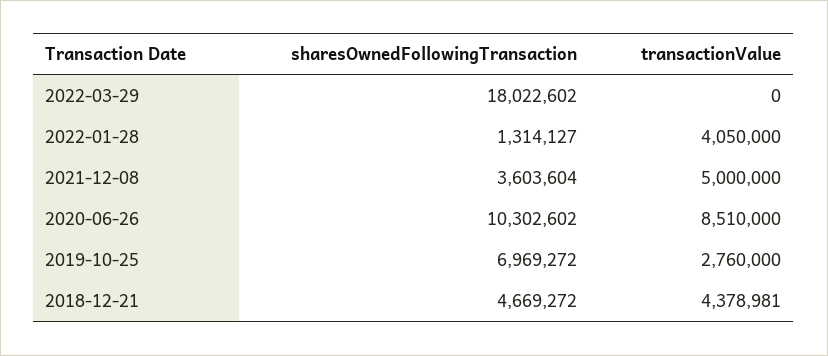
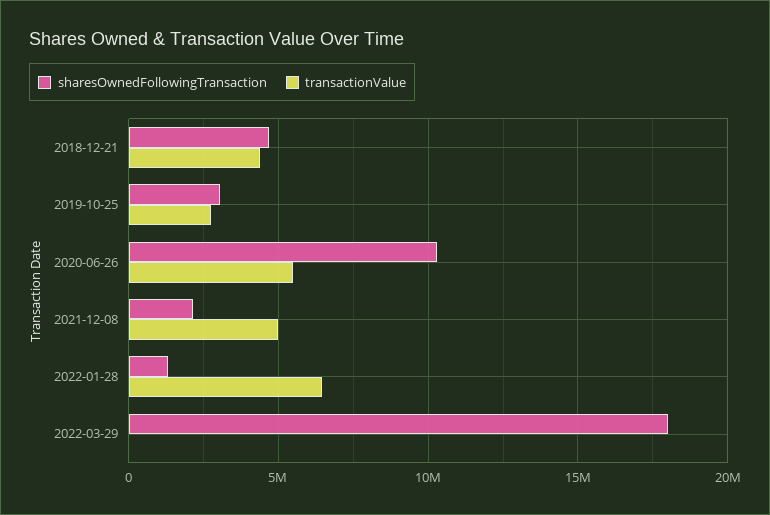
  {
    "sharesOwnedFollowingTransaction": {
      "2022-03-29": 18022602,
      "2022-01-28": 1314127,
-     "2021-12-08": 3603604,
+     "2021-12-08": 2000000,
      "2020-06-26": 10302602,
-     "2019-10-25": 6969272,
+     "2019-10-25": 3000000,
      "2018-12-21": 4669272
    },
    "transactionValue": {
      "2022-03-29": 0,
-     "2022-01-28": 4050000,
+     "2022-01-28": 6500000,
      "2021-12-08": 5000000,
-     "2020-06-26": 8510000,
+     "2020-06-26": 5500000,
      "2019-10-25": 2760000,
      "2018-12-21": 4378981
    }
  }

